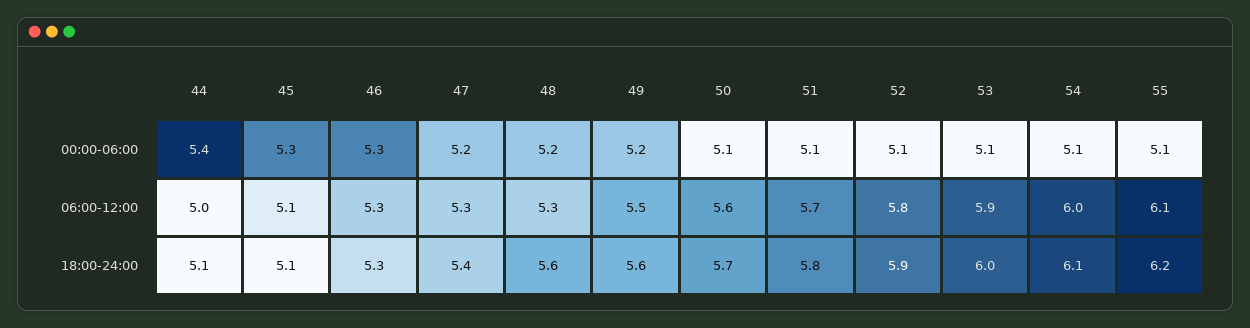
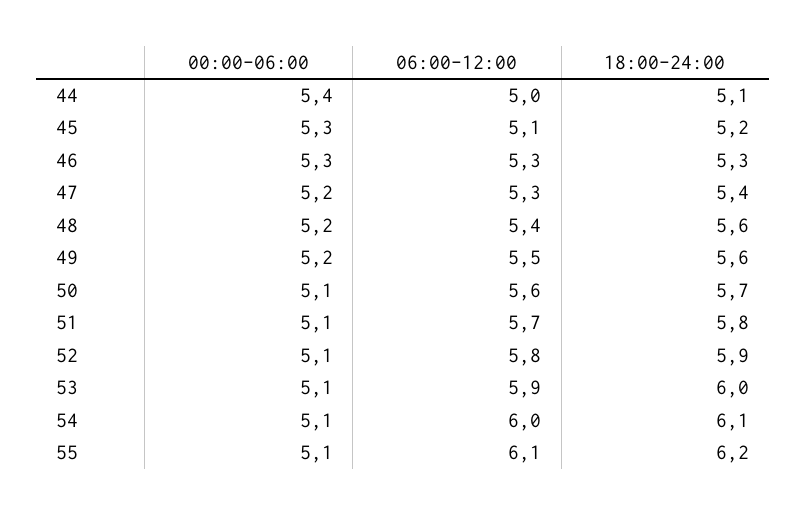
  {
    "44": {
      "00:00-06:00": 5.4,
      "06:00-12:00": 5,
      "18:00-24:00": 5.1
    },
    "45": {
      "00:00-06:00": 5.3,
      "06:00-12:00": 5.1,
-     "18:00-24:00": 5.1
+     "18:00-24:00": 5.2
    },
    "46": {
      "00:00-06:00": 5.3,
      "06:00-12:00": 5.3,
      "18:00-24:00": 5.3
    },
    "47": {
      "00:00-06:00": 5.2,
      "06:00-12:00": 5.3,
      "18:00-24:00": 5.4
    },
    "48": {
      "00:00-06:00": 5.2,
-     "06:00-12:00": 5.3,
+     "06:00-12:00": 5.4,
      "18:00-24:00": 5.6
    },
    "49": {
      "00:00-06:00": 5.2,
      "06:00-12:00": 5.5,
      "18:00-24:00": 5.6
    },
    "50": {
      "00:00-06:00": 5.1,
      "06:00-12:00": 5.6,
      "18:00-24:00": 5.7
    },
    "51": {
      "00:00-06:00": 5.1,
      "06:00-12:00": 5.7,
      "18:00-24:00": 5.8
    },
    "52": {
      "00:00-06:00": 5.1,
      "06:00-12:00": 5.8,
      "18:00-24:00": 5.9
    },
    "53": {
      "00:00-06:00": 5.1,
      "06:00-12:00": 5.9,
      "18:00-24:00": 6
    },
    "54": {
      "00:00-06:00": 5.1,
      "06:00-12:00": 6,
      "18:00-24:00": 6.1
    },
    "55": {
      "00:00-06:00": 5.1,
      "06:00-12:00": 6.1,
      "18:00-24:00": 6.2
    }
  }

